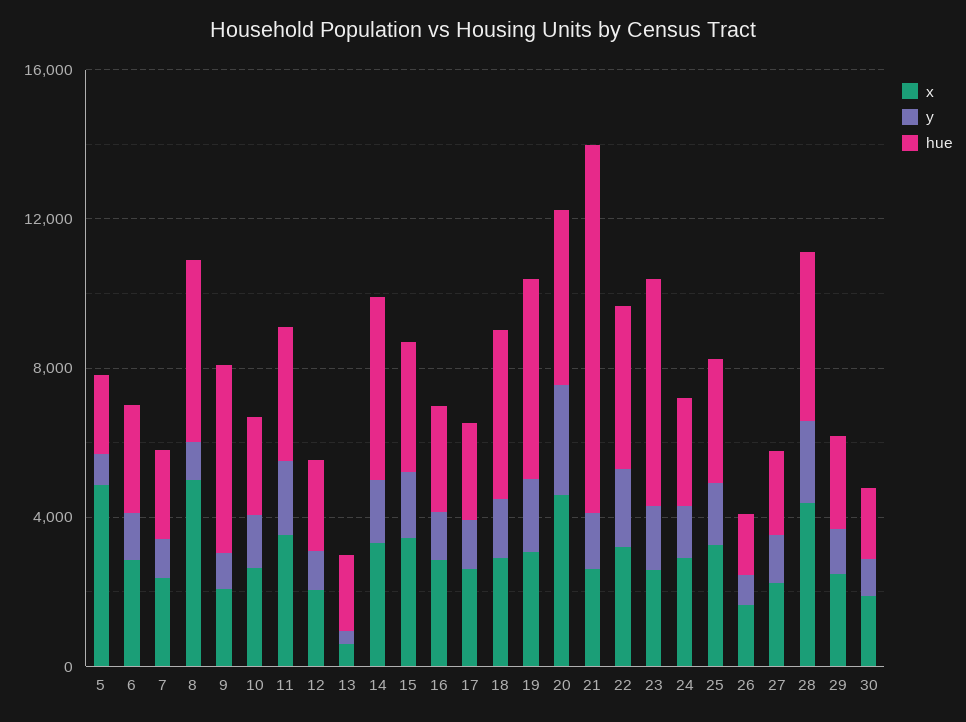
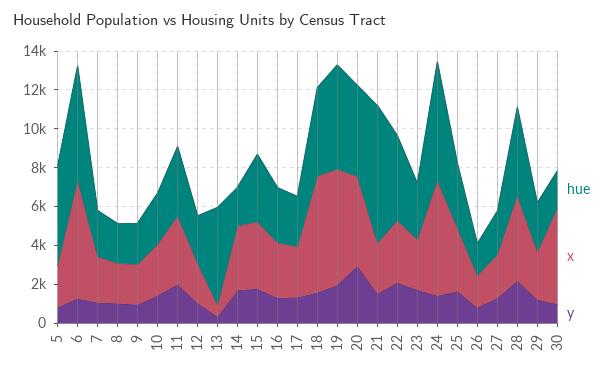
  {
    "x": {
-     "5": 5000,
+     "5": 2000,
-     "6": 3000,
+     "6": 6000,
      "7": 2500,
-     "8": 5000,
+     "8": 2000,
      "9": 2000,
      "10": 2500,
      "11": 3500,
      "12": 2000,
      "13": 500,
      "14": 3500,
      "15": 3500,
      "16": 3000,
      "17": 2500,
-     "18": 3000,
+     "18": 6000,
-     "19": 3000,
+     "19": 6000,
      "20": 4500,
      "21": 2500,
      "22": 3000,
      "23": 2500,
-     "24": 3000,
+     "24": 6000,
      "25": 3500,
      "26": 1500,
      "27": 2000,
      "28": 4500,
      "29": 2500,
-     "30": 2000
+     "30": 5000
    },
    "y": {
      "5": 1000,
      "6": 1500,
      "7": 1000,
      "8": 1000,
      "9": 1000,
      "10": 1500,
      "11": 2000,
      "12": 1000,
      "13": 500,
      "14": 1500,
      "15": 2000,
      "16": 1500,
      "17": 1500,
      "18": 1500,
      "19": 2000,
      "20": 3000,
      "21": 1500,
      "22": 2000,
      "23": 1500,
      "24": 1500,
      "25": 1500,
      "26": 1000,
      "27": 1500,
      "28": 2000,
      "29": 1000,
      "30": 1000
    },
    "hue": {
-     "5": 2000,
+     "5": 5000,
-     "6": 3000,
+     "6": 6000,
      "7": 2500,
-     "8": 5000,
+     "8": 2000,
-     "9": 5000,
+     "9": 2000,
      "10": 2500,
      "11": 3500,
      "12": 2500,
-     "13": 2000,
+     "13": 5000,
-     "14": 5000,
+     "14": 2000,
      "15": 3500,
      "16": 3000,
      "17": 2500,
      "18": 4500,
      "19": 5500,
      "20": 4500,
-     "21": 10000,
+     "21": 7000,
      "22": 4500,
-     "23": 6000,
+     "23": 3000,
-     "24": 3000,
+     "24": 6000,
      "25": 3500,
      "26": 1500,
      "27": 2000,
      "28": 4500,
      "29": 2500,
      "30": 2000
    }
  }

